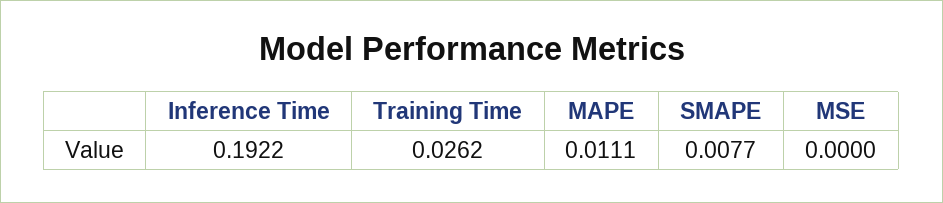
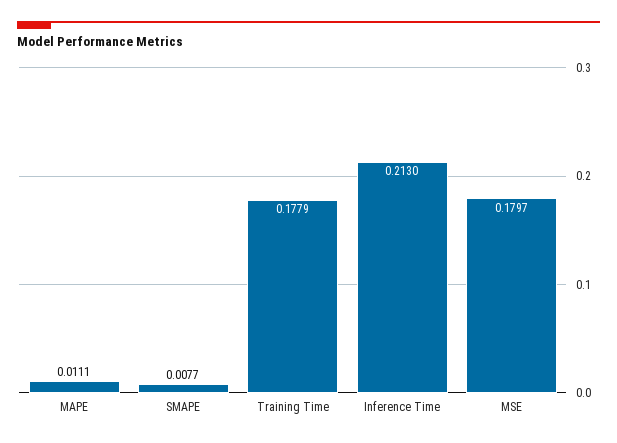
  {
-   "Inference Time": 0.1922,
+   "Inference Time": 0.213,
-   "Training Time": 0.0262,
+   "Training Time": 0.1779,
    "MAPE": 0.0111,
    "SMAPE": 0.0077,
-   "MSE": 0
+   "MSE": 0.1797
  }

